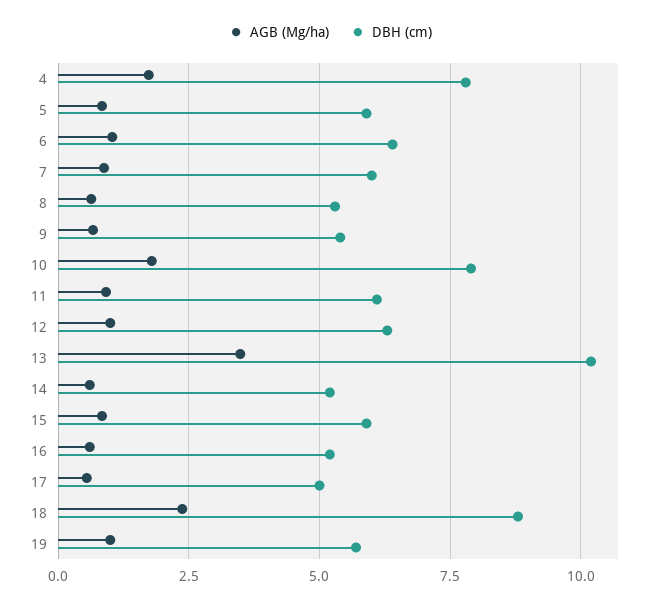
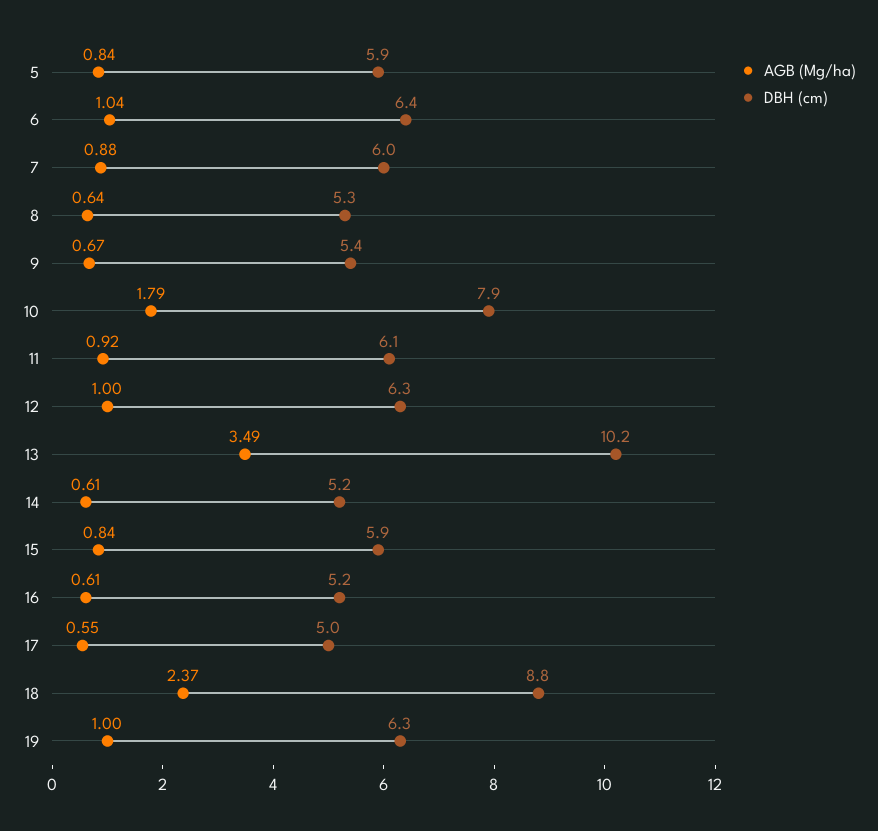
  {
    "AGB (Mg/ha)": {
-     "4": 1.75,
      "5": 0.84,
      "6": 1.04,
      "7": 0.88,
      "8": 0.64,
      "9": 0.67,
      "10": 1.79,
      "11": 0.92,
      "12": 1,
      "13": 3.49,
      "14": 0.61,
      "15": 0.84,
      "16": 0.61,
      "17": 0.55,
      "18": 2.37,
      "19": 1
    },
    "DBH (cm)": {
-     "4": 7.75,
      "5": 5.9,
      "6": 6.4,
      "7": 6,
      "8": 5.3,
      "9": 5.4,
      "10": 7.9,
      "11": 6.1,
      "12": 6.3,
      "13": 10.2,
      "14": 5.2,
      "15": 5.9,
      "16": 5.2,
      "17": 5,
      "18": 8.8,
-     "19": 5.75
+     "19": 6.3
    }
  }

